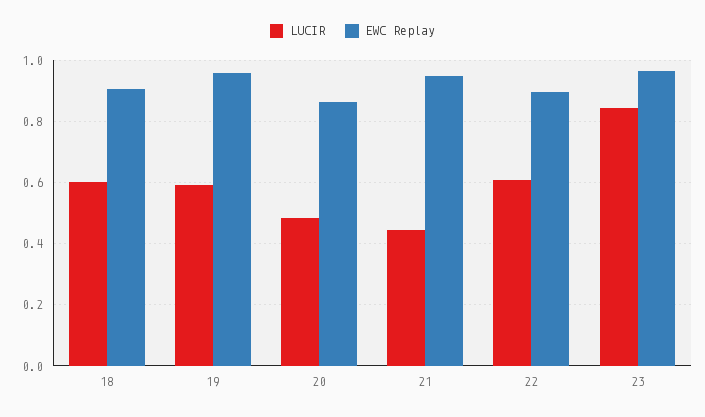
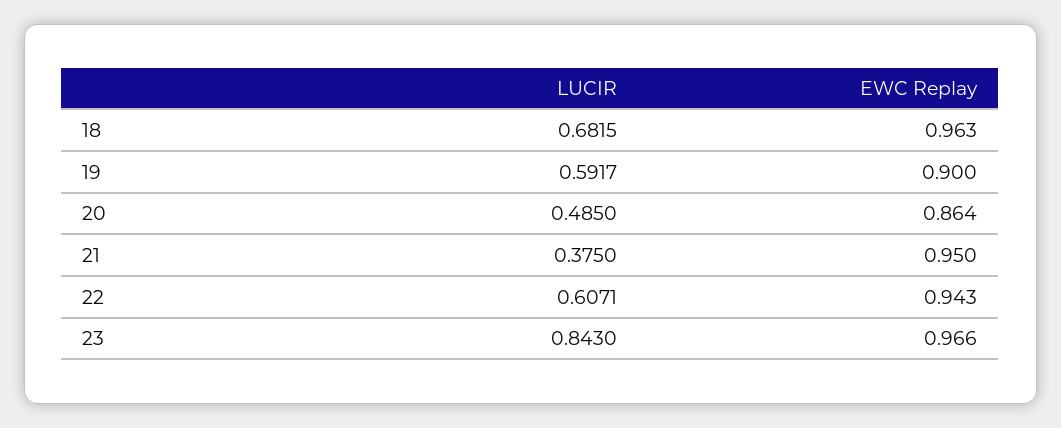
  {
    "LUCIR": {
-     "18": 0.6,
+     "18": 0.6815,
      "19": 0.5917,
      "20": 0.485,
-     "21": 0.44,
+     "21": 0.375,
      "22": 0.6071,
      "23": 0.843
    },
    "EWC Replay": {
-     "18": 0.9,
+     "18": 0.963,
-     "19": 0.96,
+     "19": 0.9,
      "20": 0.864,
      "21": 0.95,
-     "22": 0.9,
+     "22": 0.943,
      "23": 0.966
    }
  }

